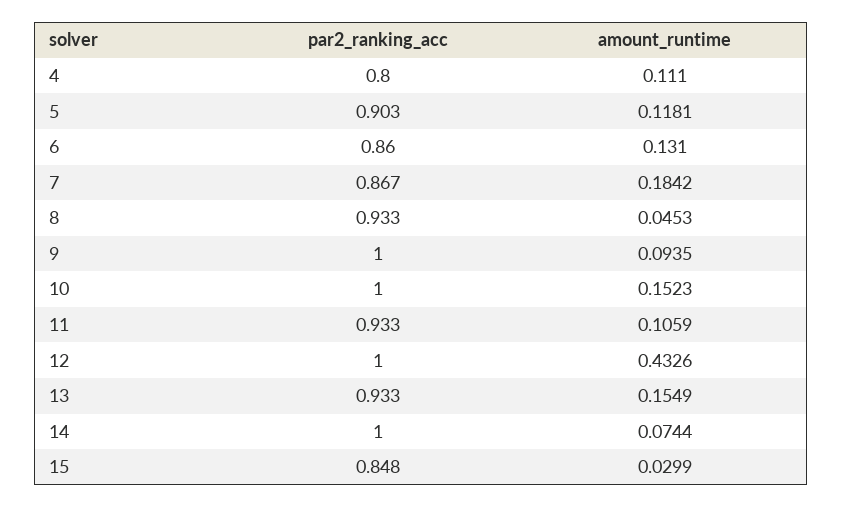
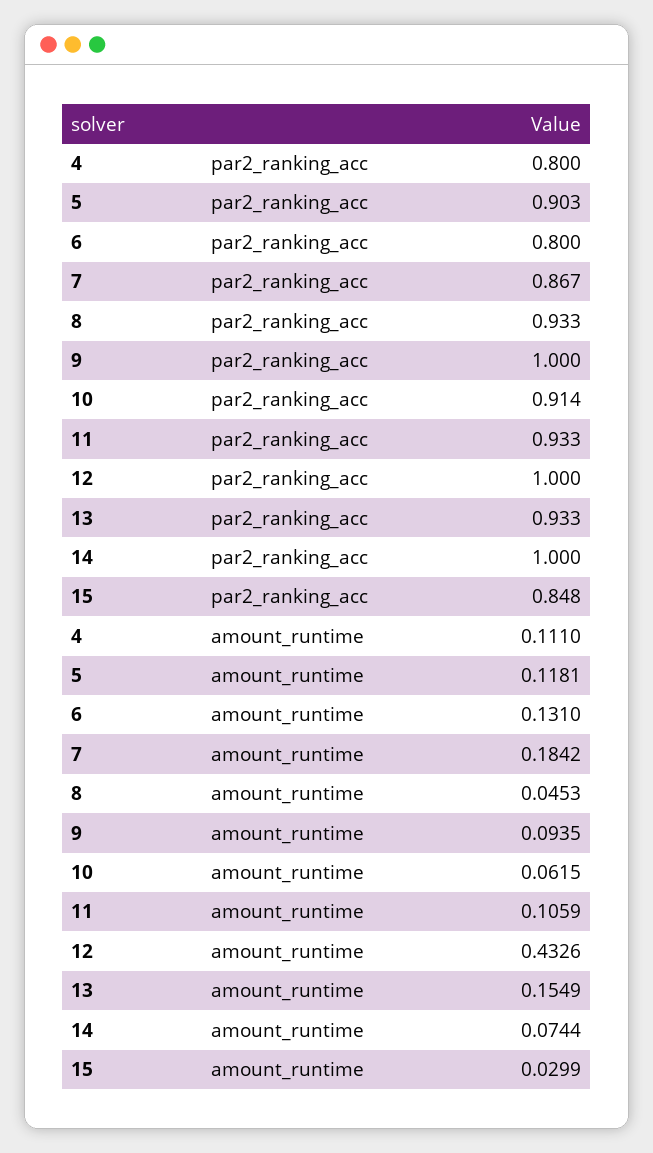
  {
    "par2_ranking_acc": {
      "4": 0.8,
      "5": 0.903,
-     "6": 0.86,
+     "6": 0.8,
      "7": 0.867,
      "8": 0.933,
      "9": 1,
-     "10": 1,
+     "10": 0.914,
      "11": 0.933,
      "12": 1,
      "13": 0.933,
      "14": 1,
      "15": 0.848
    },
    "amount_runtime": {
      "4": 0.111,
      "5": 0.1181,
      "6": 0.131,
      "7": 0.1842,
      "8": 0.0453,
      "9": 0.0935,
-     "10": 0.1523,
+     "10": 0.0615,
      "11": 0.1059,
      "12": 0.4326,
      "13": 0.1549,
      "14": 0.0744,
      "15": 0.0299
    }
  }

